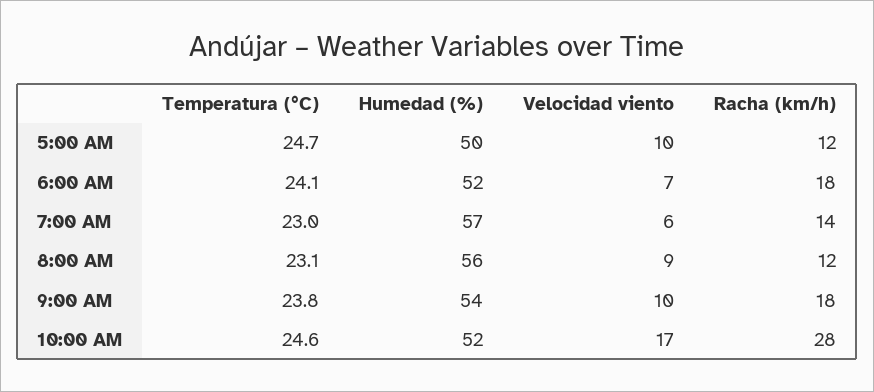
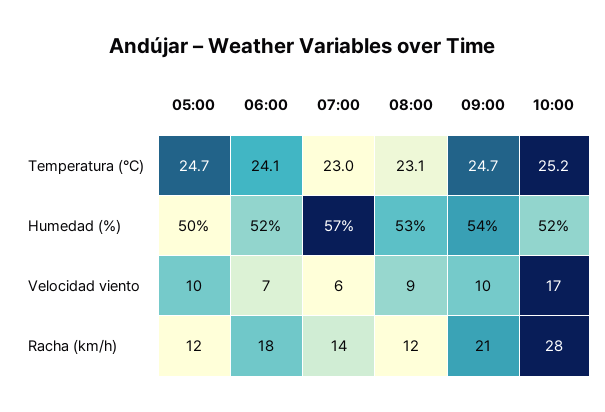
  {
    "Temperatura (°C)": {
      "5:00 AM": 24.7,
      "6:00 AM": 24.1,
      "7:00 AM": 23,
      "8:00 AM": 23.1,
-     "9:00 AM": 23.8,
+     "9:00 AM": 24.7,
-     "10:00 AM": 24.6
+     "10:00 AM": 25.2
    },
    "Humedad (%)": {
      "5:00 AM": 50,
      "6:00 AM": 52,
      "7:00 AM": 57,
-     "8:00 AM": 56,
+     "8:00 AM": 53,
      "9:00 AM": 54,
      "10:00 AM": 52
    },
    "Velocidad viento": {
      "5:00 AM": 10,
      "6:00 AM": 7,
      "7:00 AM": 6,
      "8:00 AM": 9,
      "9:00 AM": 10,
      "10:00 AM": 17
    },
    "Racha (km/h)": {
      "5:00 AM": 12,
      "6:00 AM": 18,
      "7:00 AM": 14,
      "8:00 AM": 12,
-     "9:00 AM": 18,
+     "9:00 AM": 21,
      "10:00 AM": 28
    }
  }

